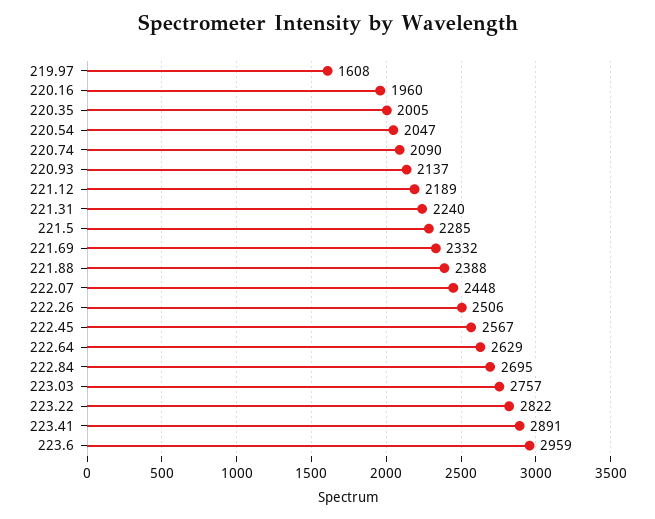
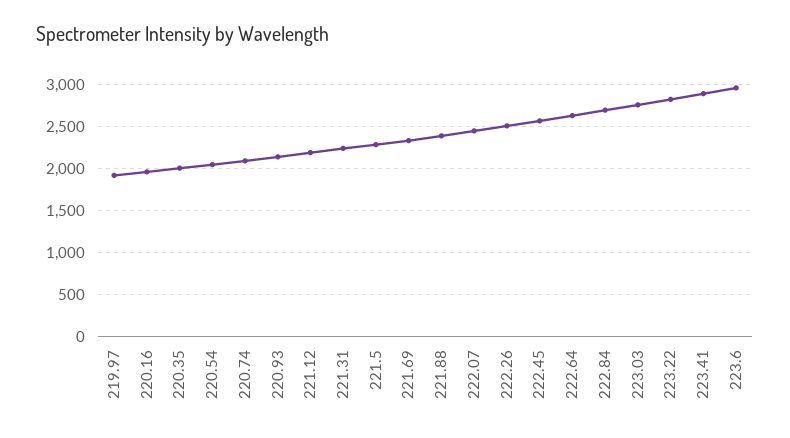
  {
-   "219.97": 1608,
+   "219.97": 1900,
    "220.16": 1960,
    "220.35": 2005,
    "220.54": 2047,
    "220.74": 2090,
    "220.93": 2137,
    "221.12": 2189,
    "221.31": 2240,
    "221.5": 2285,
    "221.69": 2332,
    "221.88": 2388,
    "222.07": 2448,
    "222.26": 2506,
    "222.45": 2567,
    "222.64": 2629,
    "222.84": 2695,
    "223.03": 2757,
    "223.22": 2822,
    "223.41": 2891,
    "223.6": 2959
  }

